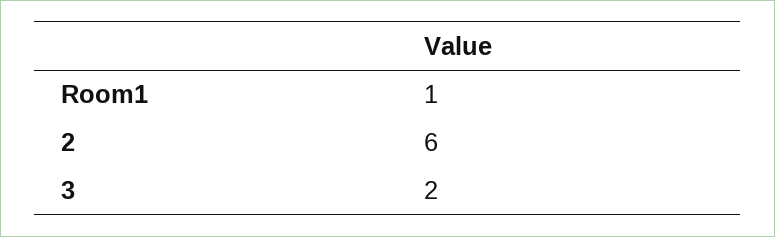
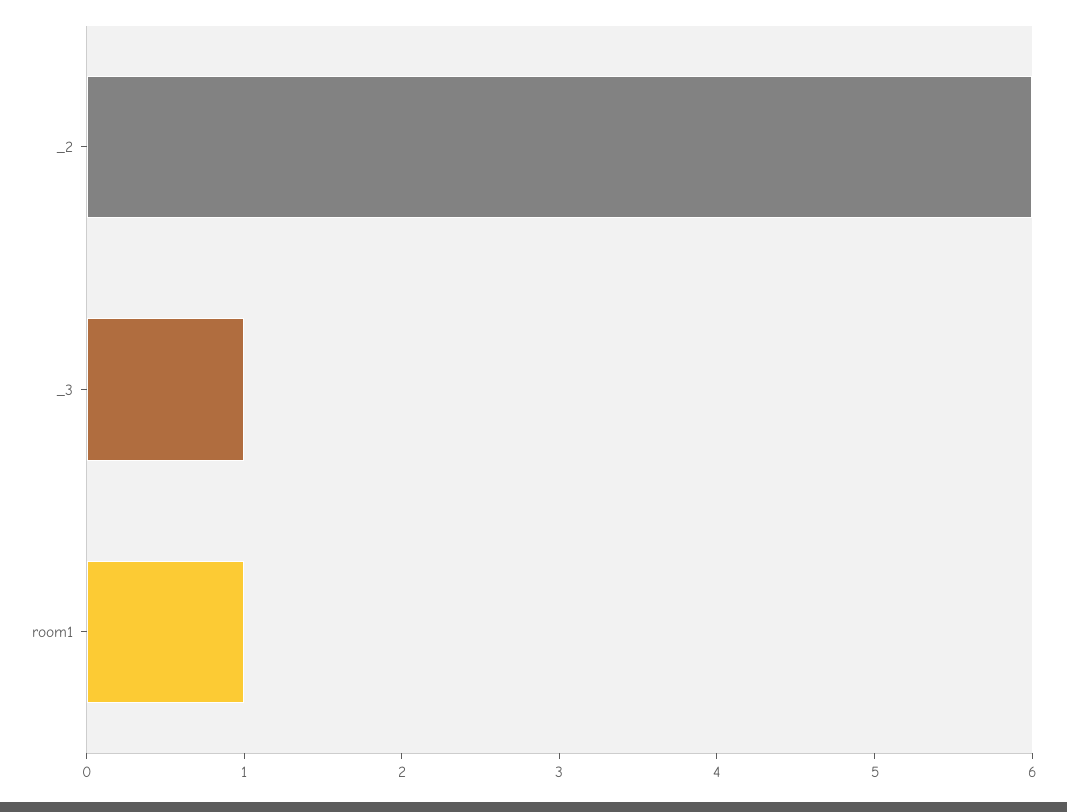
  {
    "Room1": 1,
    "2": 6,
-   "3": 2
+   "3": 1
  }

